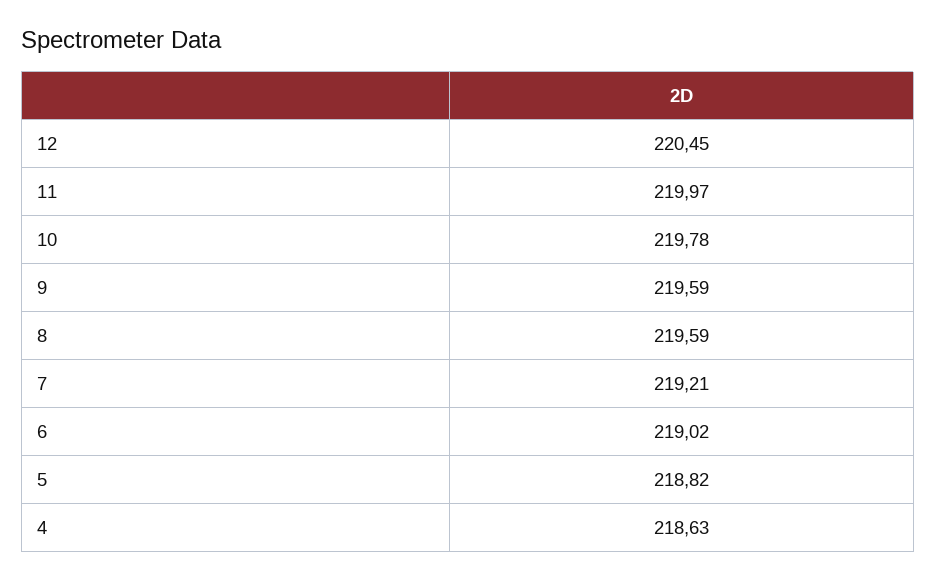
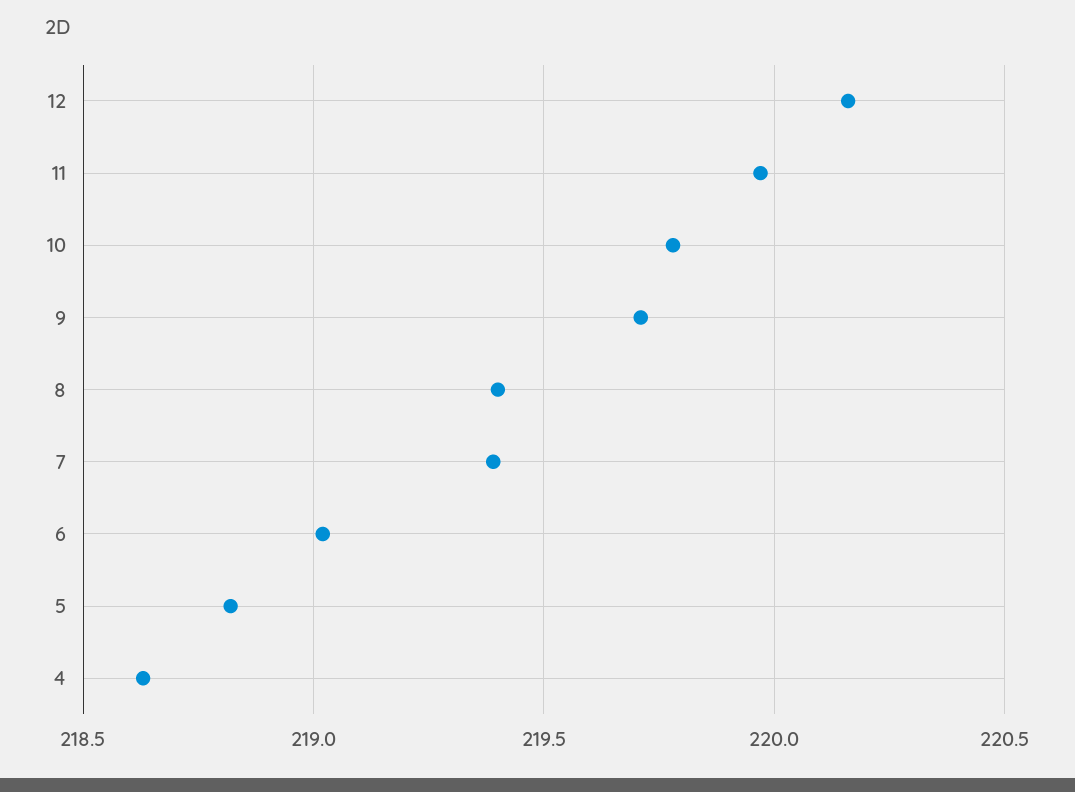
  {
-   "12": 220.45,
+   "12": 220.15,
    "11": 219.97,
    "10": 219.78,
-   "9": 219.59,
+   "9": 219.7,
-   "8": 219.59,
+   "8": 219.4,
-   "7": 219.21,
+   "7": 219.4,
    "6": 219.02,
    "5": 218.82,
    "4": 218.63
  }

